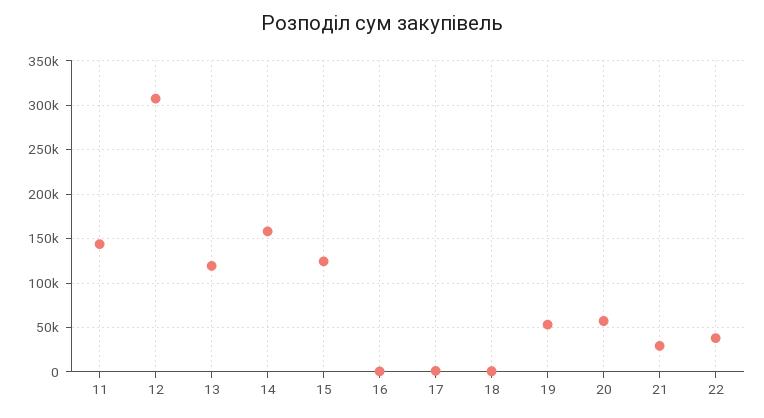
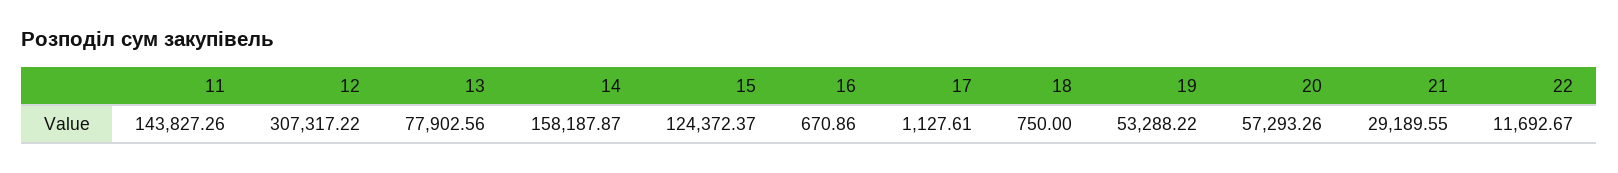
  {
    "11": 143827.26,
    "12": 307317.22,
-   "13": 120000,
+   "13": 77902.56,
    "14": 158187.87,
    "15": 124372.37,
    "16": 670.86,
    "17": 1127.61,
    "18": 750,
    "19": 53288.22,
    "20": 57293.26,
    "21": 29189.55,
-   "22": 40000
+   "22": 11692.67
  }

